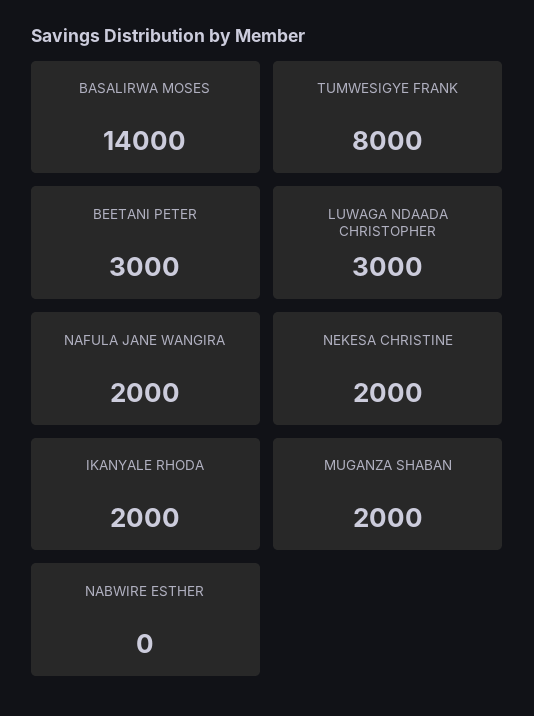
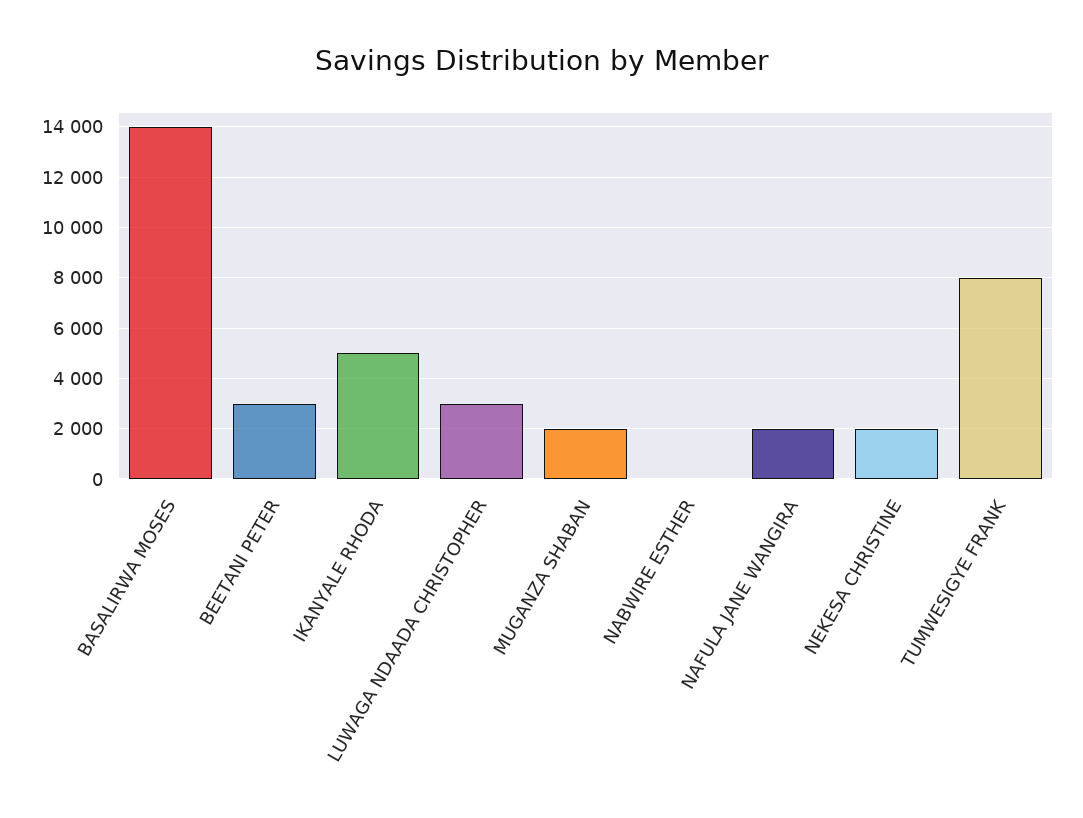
  {
    "BASALIRWA MOSES": 14000,
    "TUMWESIGYE FRANK": 8000,
    "BEETANI PETER": 3000,
    "LUWAGA NDAADA CHRISTOPHER": 3000,
    "NAFULA JANE WANGIRA": 2000,
    "NEKESA CHRISTINE": 2000,
-   "IKANYALE RHODA": 2000,
+   "IKANYALE RHODA": 5000,
    "MUGANZA SHABAN": 2000,
    "NABWIRE ESTHER": 0
  }

